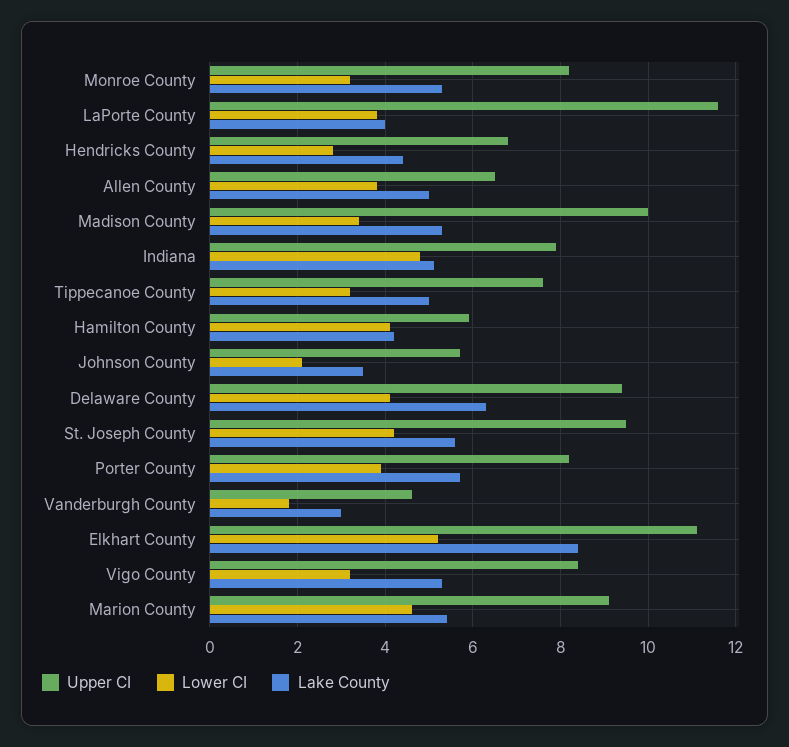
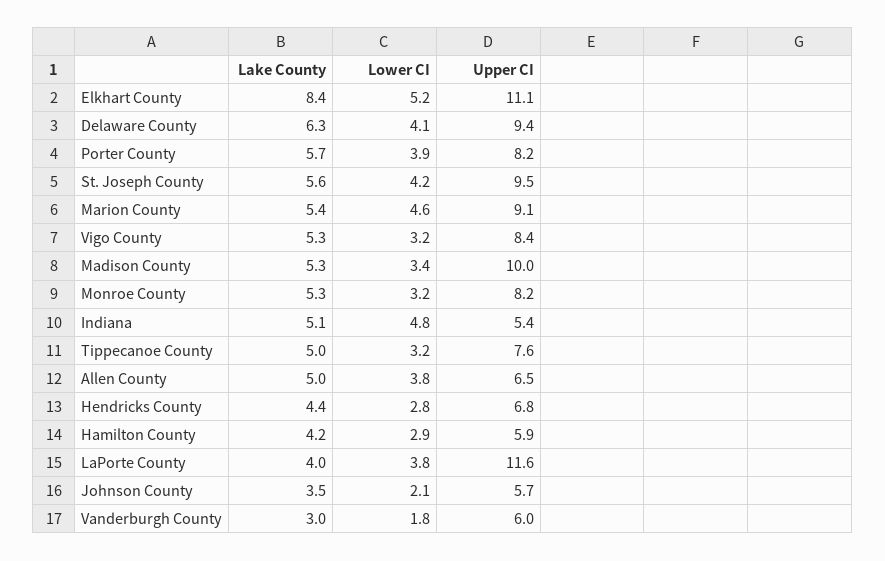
  {
    "Upper CI": {
      "Monroe County": 8.2,
      "LaPorte County": 11.6,
      "Hendricks County": 6.8,
      "Allen County": 6.5,
      "Madison County": 10,
-     "Indiana": 8,
+     "Indiana": 5.4,
      "Tippecanoe County": 7.6,
      "Hamilton County": 5.9,
      "Johnson County": 5.7,
      "Delaware County": 9.4,
      "St. Joseph County": 9.5,
      "Porter County": 8.2,
-     "Vanderburgh County": 4.5,
+     "Vanderburgh County": 6,
      "Elkhart County": 11.1,
      "Vigo County": 8.4,
      "Marion County": 9.1
    },
    "Lower CI": {
      "Monroe County": 3.2,
      "LaPorte County": 3.8,
      "Hendricks County": 2.8,
      "Allen County": 3.8,
      "Madison County": 3.4,
      "Indiana": 4.8,
      "Tippecanoe County": 3.2,
-     "Hamilton County": 4,
+     "Hamilton County": 2.9,
      "Johnson County": 2.1,
      "Delaware County": 4.1,
      "St. Joseph County": 4.2,
      "Porter County": 3.9,
      "Vanderburgh County": 1.8,
      "Elkhart County": 5.2,
      "Vigo County": 3.2,
      "Marion County": 4.6
    },
    "Lake County": {
      "Monroe County": 5.3,
      "LaPorte County": 4,
      "Hendricks County": 4.4,
      "Allen County": 5,
      "Madison County": 5.3,
      "Indiana": 5.1,
      "Tippecanoe County": 5,
      "Hamilton County": 4.2,
      "Johnson County": 3.5,
      "Delaware County": 6.3,
      "St. Joseph County": 5.6,
      "Porter County": 5.7,
      "Vanderburgh County": 3,
      "Elkhart County": 8.4,
      "Vigo County": 5.3,
      "Marion County": 5.4
    }
  }

